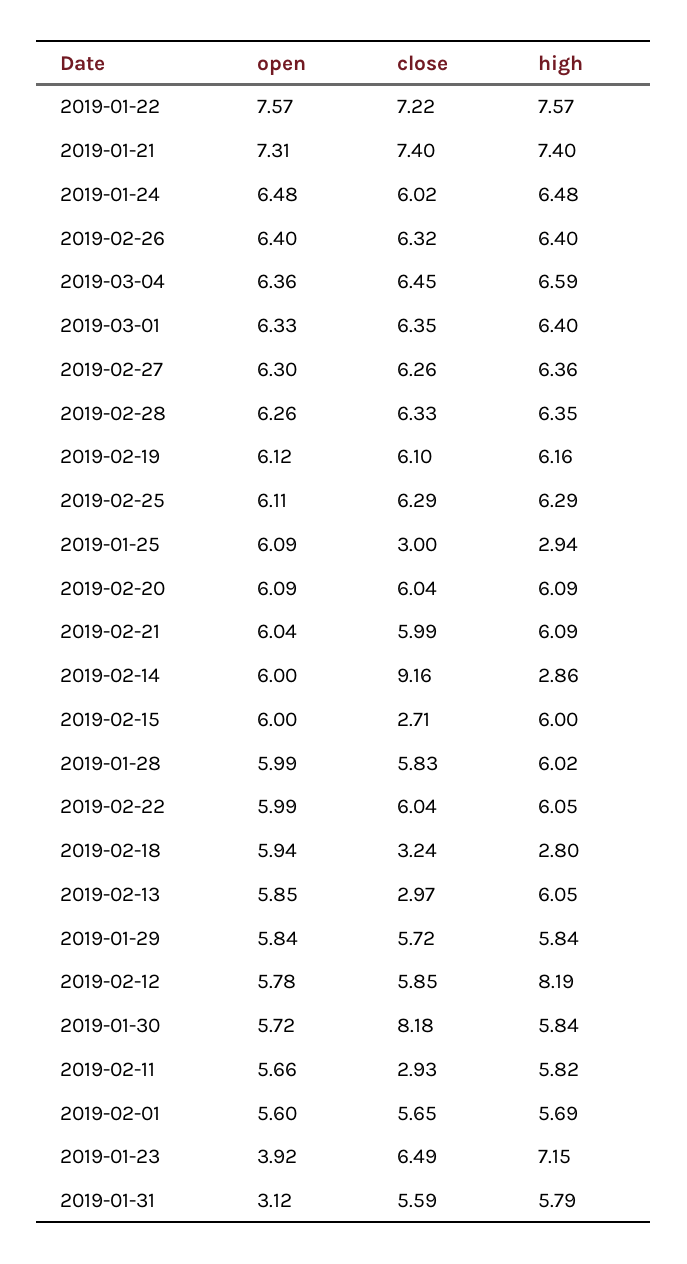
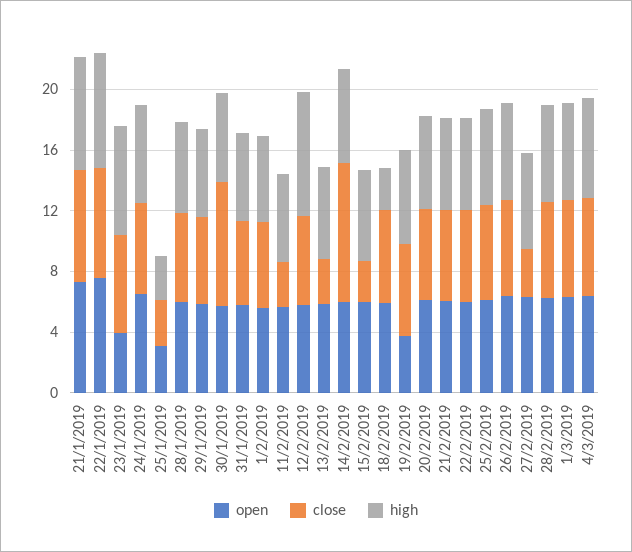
  {
    "open": {
      "2019-01-22": 7.57,
      "2019-01-21": 7.31,
      "2019-01-24": 6.48,
      "2019-02-26": 6.4,
      "2019-03-04": 6.36,
      "2019-03-01": 6.33,
      "2019-02-27": 6.3,
      "2019-02-28": 6.26,
-     "2019-02-19": 6.12,
+     "2019-02-19": 4,
      "2019-02-25": 6.11,
-     "2019-01-25": 6.09,
+     "2019-01-25": 3,
      "2019-02-20": 6.09,
      "2019-02-21": 6.04,
      "2019-02-14": 6,
      "2019-02-15": 6,
      "2019-01-28": 5.99,
      "2019-02-22": 5.99,
      "2019-02-18": 5.94,
      "2019-02-13": 5.85,
      "2019-01-29": 5.84,
      "2019-02-12": 5.78,
      "2019-01-30": 5.72,
      "2019-02-11": 5.66,
      "2019-02-01": 5.6,
      "2019-01-23": 3.92,
-     "2019-01-31": 3.12
+     "2019-01-31": 6
    },
    "close": {
      "2019-01-22": 7.22,
      "2019-01-21": 7.4,
      "2019-01-24": 6.02,
      "2019-02-26": 6.32,
      "2019-03-04": 6.45,
      "2019-03-01": 6.35,
-     "2019-02-27": 6.26,
+     "2019-02-27": 3,
      "2019-02-28": 6.33,
      "2019-02-19": 6.1,
      "2019-02-25": 6.29,
      "2019-01-25": 3,
      "2019-02-20": 6.04,
      "2019-02-21": 5.99,
      "2019-02-14": 9.16,
      "2019-02-15": 2.71,
      "2019-01-28": 5.83,
      "2019-02-22": 6.04,
-     "2019-02-18": 3.24,
+     "2019-02-18": 6,
      "2019-02-13": 2.97,
      "2019-01-29": 5.72,
      "2019-02-12": 5.85,
      "2019-01-30": 8.18,
      "2019-02-11": 2.93,
      "2019-02-01": 5.65,
      "2019-01-23": 6.49,
      "2019-01-31": 5.59
    },
    "high": {
      "2019-01-22": 7.57,
      "2019-01-21": 7.4,
      "2019-01-24": 6.48,
      "2019-02-26": 6.4,
      "2019-03-04": 6.59,
      "2019-03-01": 6.4,
      "2019-02-27": 6.36,
      "2019-02-28": 6.35,
      "2019-02-19": 6.16,
      "2019-02-25": 6.29,
      "2019-01-25": 2.94,
      "2019-02-20": 6.09,
      "2019-02-21": 6.09,
-     "2019-02-14": 2.86,
+     "2019-02-14": 6,
      "2019-02-15": 6,
      "2019-01-28": 6.02,
      "2019-02-22": 6.05,
      "2019-02-18": 2.8,
      "2019-02-13": 6.05,
      "2019-01-29": 5.84,
      "2019-02-12": 8.19,
      "2019-01-30": 5.84,
      "2019-02-11": 5.82,
      "2019-02-01": 5.69,
      "2019-01-23": 7.15,
      "2019-01-31": 5.79
    }
  }

